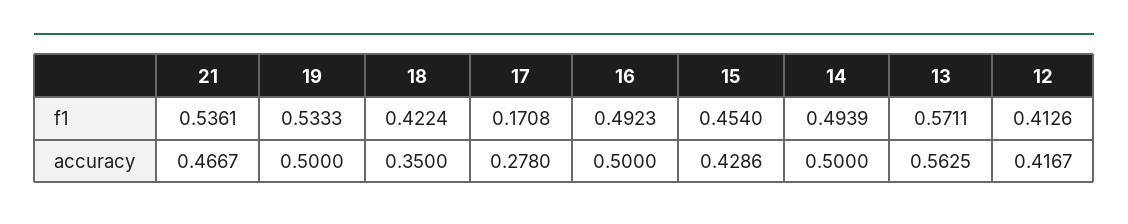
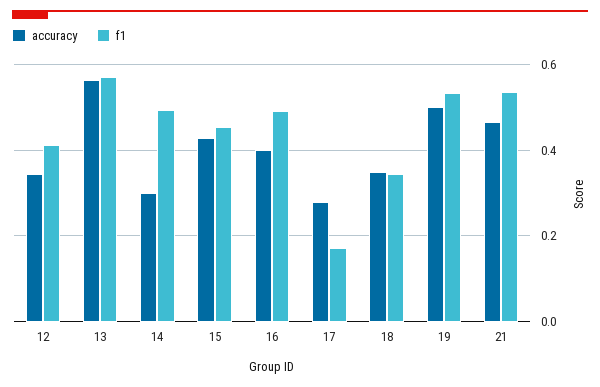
  {
    "f1": {
      "21": 0.5361,
      "19": 0.5333,
-     "18": 0.4224,
+     "18": 0.34,
      "17": 0.1708,
      "16": 0.4923,
      "15": 0.454,
      "14": 0.4939,
      "13": 0.5711,
      "12": 0.4126
    },
    "accuracy": {
      "21": 0.4667,
      "19": 0.5,
      "18": 0.35,
      "17": 0.278,
-     "16": 0.5,
+     "16": 0.4,
      "15": 0.4286,
-     "14": 0.5,
+     "14": 0.3,
      "13": 0.5625,
-     "12": 0.4167
+     "12": 0.34
    }
  }

